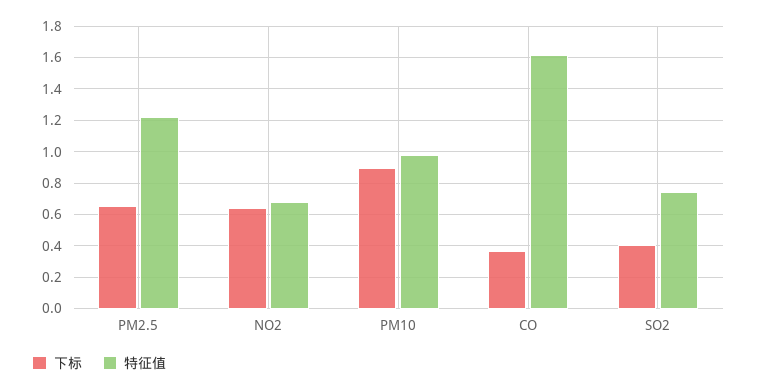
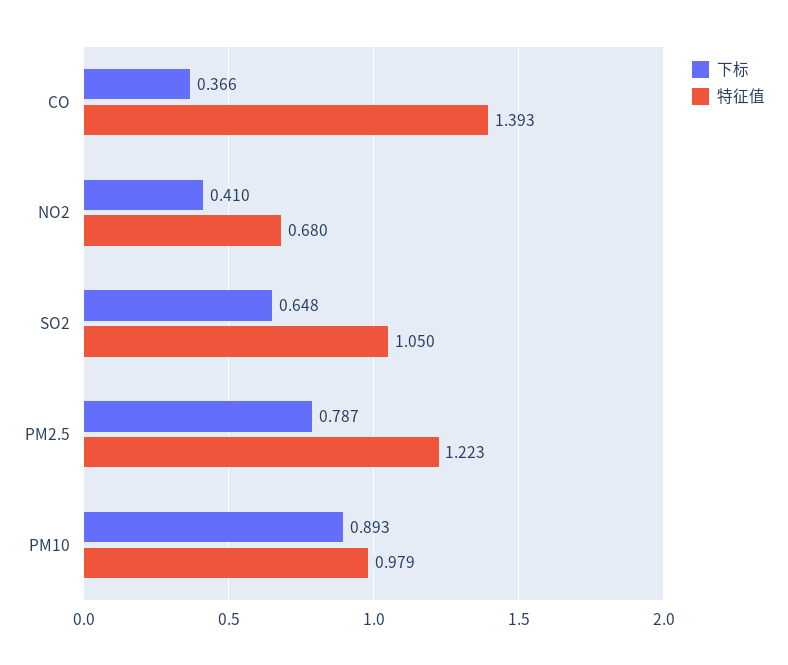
  {
    "下标": {
-     "PM2.5": 0.65,
+     "PM2.5": 0.787,
-     "NO2": 0.65,
+     "NO2": 0.41,
      "PM10": 0.893,
      "CO": 0.366,
-     "SO2": 0.4
+     "SO2": 0.648
    },
    "特征值": {
      "PM2.5": 1.223,
      "NO2": 0.68,
      "PM10": 0.979,
-     "CO": 1.6,
+     "CO": 1.393,
-     "SO2": 0.75
+     "SO2": 1.05
    }
  }

